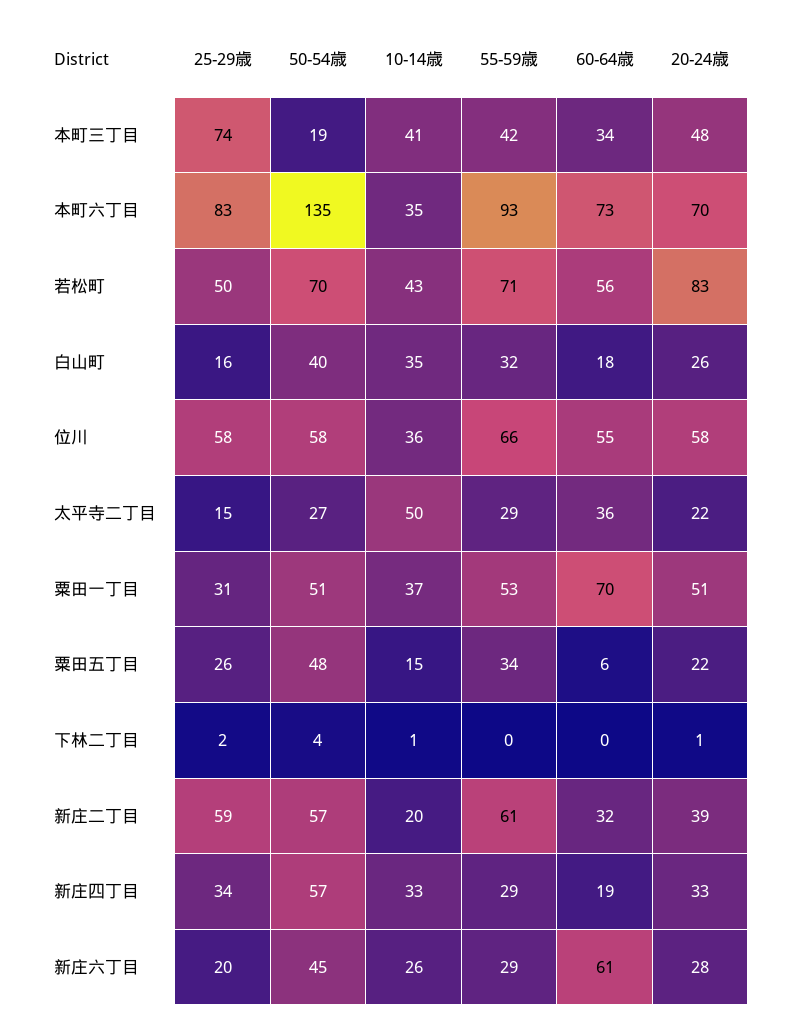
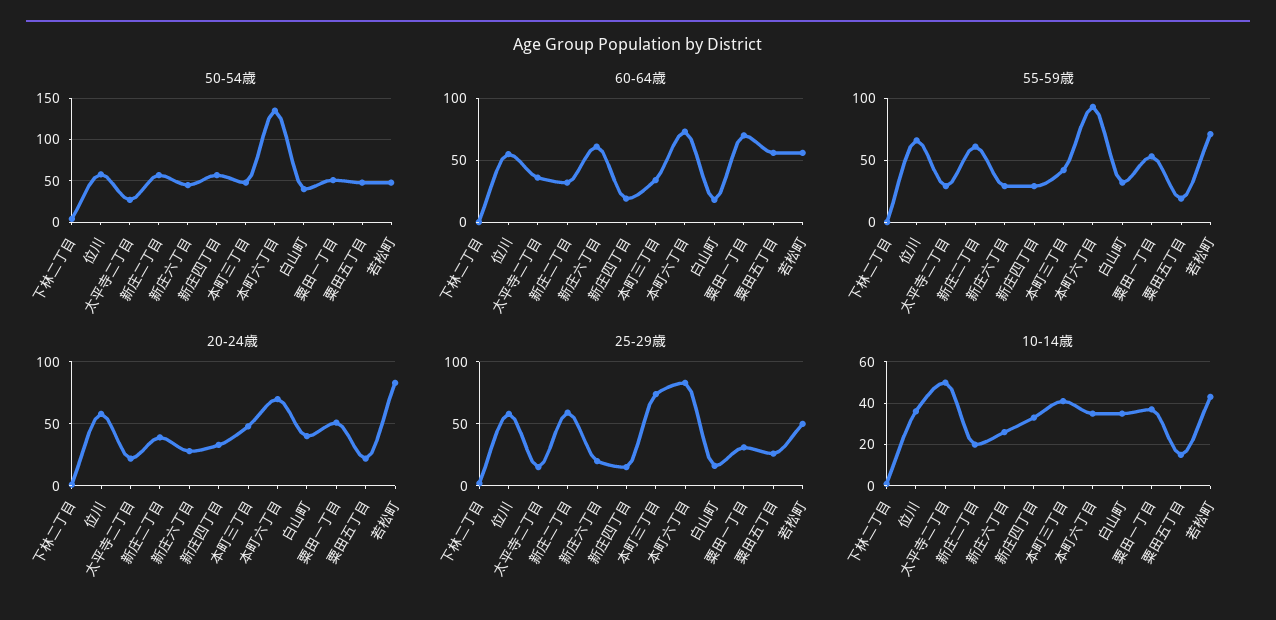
  {
    "25-29歳": {
      "本町三丁目": 74,
      "本町六丁目": 83,
      "若松町": 50,
      "白山町": 16,
      "位川": 58,
      "太平寺二丁目": 15,
      "粟田一丁目": 31,
      "粟田五丁目": 26,
      "下林二丁目": 2,
      "新庄二丁目": 59,
-     "新庄四丁目": 34,
+     "新庄四丁目": 15,
      "新庄六丁目": 20
    },
    "50-54歳": {
-     "本町三丁目": 19,
+     "本町三丁目": 50,
      "本町六丁目": 135,
-     "若松町": 70,
+     "若松町": 50,
      "白山町": 40,
      "位川": 58,
      "太平寺二丁目": 27,
      "粟田一丁目": 51,
      "粟田五丁目": 48,
      "下林二丁目": 4,
      "新庄二丁目": 57,
      "新庄四丁目": 57,
      "新庄六丁目": 45
    },
    "10-14歳": {
      "本町三丁目": 41,
      "本町六丁目": 35,
      "若松町": 43,
      "白山町": 35,
      "位川": 36,
      "太平寺二丁目": 50,
      "粟田一丁目": 37,
      "粟田五丁目": 15,
      "下林二丁目": 1,
      "新庄二丁目": 20,
      "新庄四丁目": 33,
      "新庄六丁目": 26
    },
    "55-59歳": {
      "本町三丁目": 42,
      "本町六丁目": 93,
      "若松町": 71,
      "白山町": 32,
      "位川": 66,
      "太平寺二丁目": 29,
      "粟田一丁目": 53,
-     "粟田五丁目": 34,
+     "粟田五丁目": 20,
      "下林二丁目": 0,
      "新庄二丁目": 61,
      "新庄四丁目": 29,
      "新庄六丁目": 29
    },
    "60-64歳": {
      "本町三丁目": 34,
      "本町六丁目": 73,
      "若松町": 56,
      "白山町": 18,
      "位川": 55,
      "太平寺二丁目": 36,
      "粟田一丁目": 70,
-     "粟田五丁目": 6,
+     "粟田五丁目": 55,
      "下林二丁目": 0,
      "新庄二丁目": 32,
      "新庄四丁目": 19,
      "新庄六丁目": 61
    },
    "20-24歳": {
      "本町三丁目": 48,
      "本町六丁目": 70,
      "若松町": 83,
-     "白山町": 26,
+     "白山町": 40,
      "位川": 58,
      "太平寺二丁目": 22,
      "粟田一丁目": 51,
      "粟田五丁目": 22,
      "下林二丁目": 1,
      "新庄二丁目": 39,
      "新庄四丁目": 33,
      "新庄六丁目": 28
    }
  }

